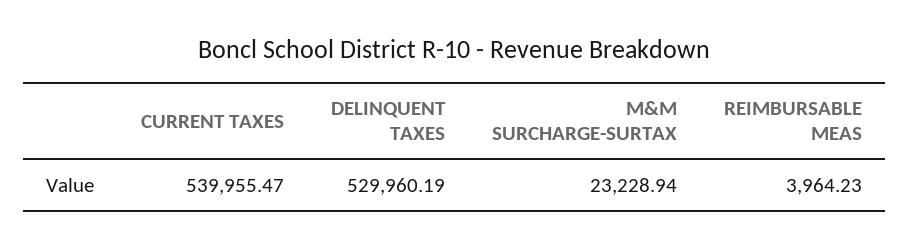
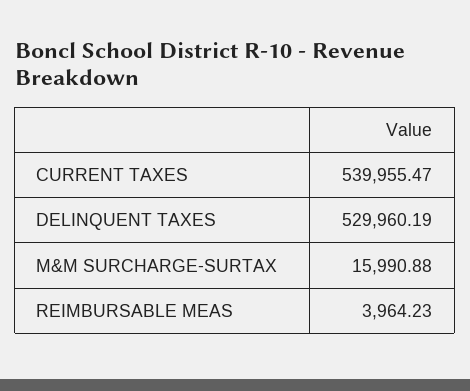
  {
    "CURRENT TAXES": 539955.47,
    "DELINQUENT TAXES": 529960.19,
-   "M&M SURCHARGE-SURTAX": 23228.94,
+   "M&M SURCHARGE-SURTAX": 15990.88,
    "REIMBURSABLE MEAS": 3964.23
  }

